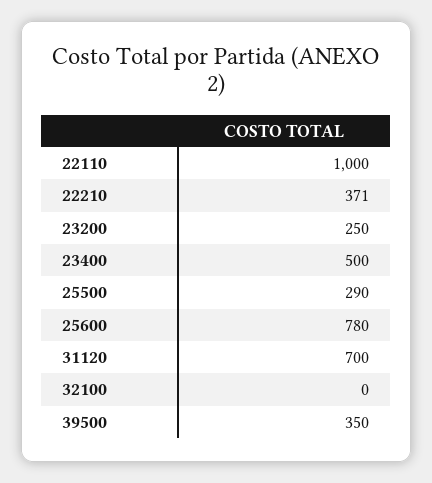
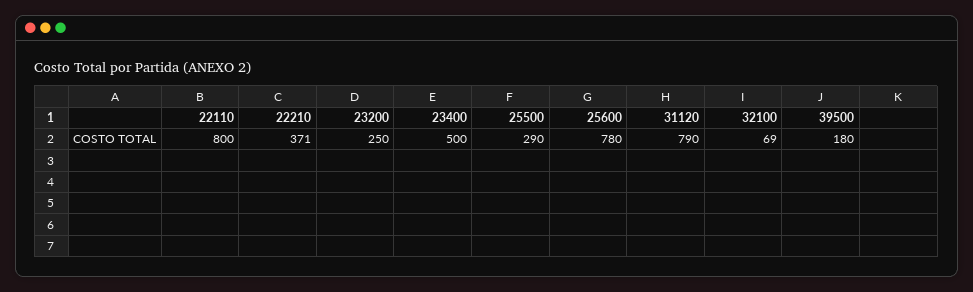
  {
-   "22110": 1000,
+   "22110": 800,
    "22210": 371,
    "23200": 250,
    "23400": 500,
    "25500": 290,
    "25600": 780,
-   "31120": 700,
+   "31120": 790,
-   "32100": 0,
+   "32100": 69,
-   "39500": 350
+   "39500": 180
  }

